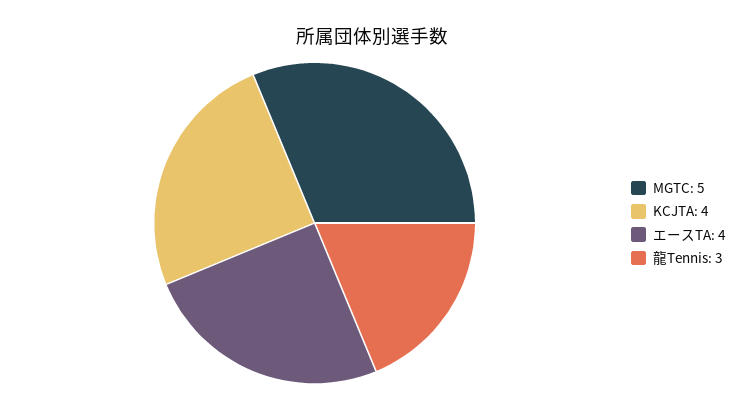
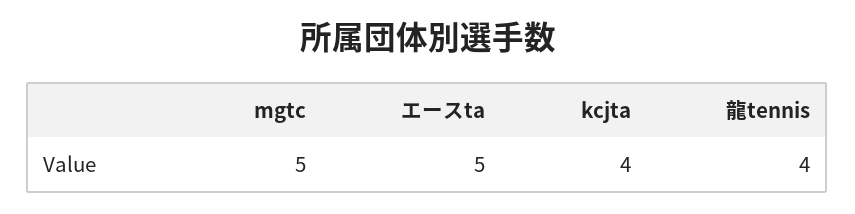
  {
    "MGTC": 5,
    "KCJTA": 4,
-   "エースTA": 4,
+   "エースTA": 5,
-   "龍Tennis": 3
+   "龍Tennis": 4
  }

